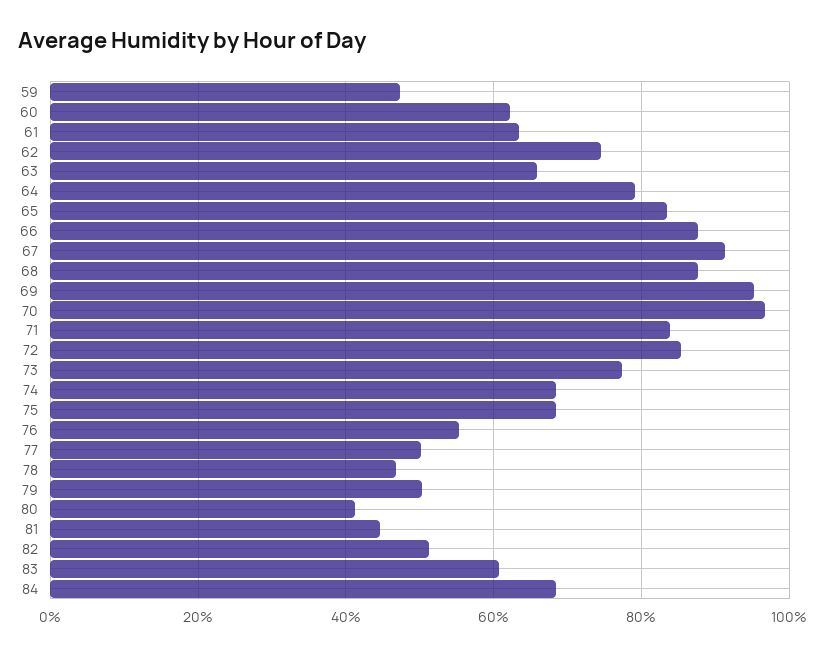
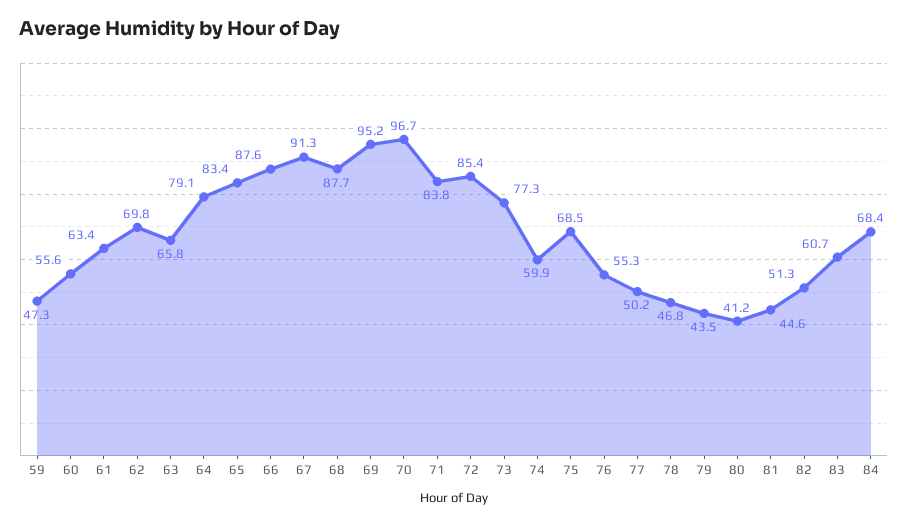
  {
    "59": 47.3,
-   "60": 62,
+   "60": 55.6,
    "61": 63.4,
-   "62": 74,
+   "62": 69.8,
    "63": 65.8,
    "64": 79.1,
    "65": 83.4,
    "66": 87.6,
    "67": 91.3,
    "68": 87.7,
    "69": 95.2,
    "70": 96.7,
    "71": 83.8,
    "72": 85.4,
    "73": 77.3,
-   "74": 68,
+   "74": 59.9,
    "75": 68.5,
    "76": 55.3,
    "77": 50.2,
    "78": 46.8,
-   "79": 50,
+   "79": 43.5,
    "80": 41.2,
    "81": 44.6,
    "82": 51.3,
    "83": 60.7,
    "84": 68.4
  }

